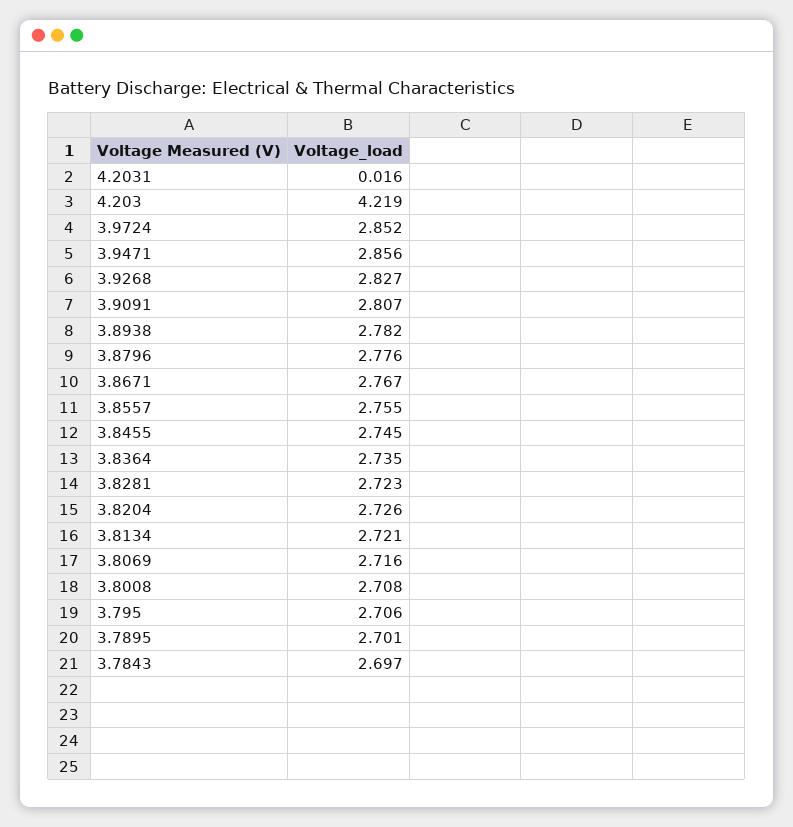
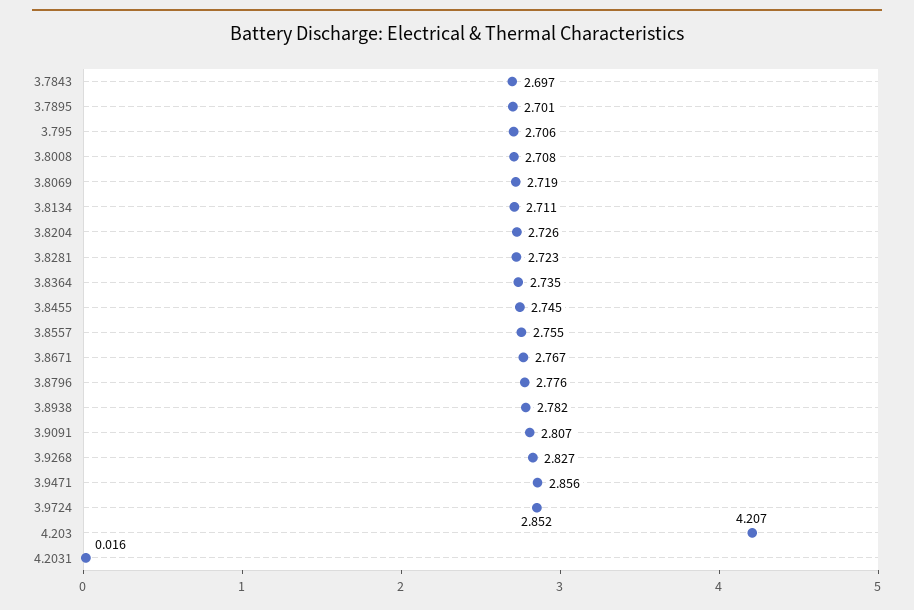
  {
    "4.2031": 0.016,
-   "4.203": 4.219,
+   "4.203": 4.207,
    "3.9724": 2.852,
    "3.9471": 2.856,
    "3.9268": 2.827,
    "3.9091": 2.807,
    "3.8938": 2.782,
    "3.8796": 2.776,
    "3.8671": 2.767,
    "3.8557": 2.755,
    "3.8455": 2.745,
    "3.8364": 2.735,
    "3.8281": 2.723,
    "3.8204": 2.726,
-   "3.8134": 2.721,
+   "3.8134": 2.711,
-   "3.8069": 2.716,
+   "3.8069": 2.719,
    "3.8008": 2.708,
    "3.795": 2.706,
    "3.7895": 2.701,
    "3.7843": 2.697
  }

